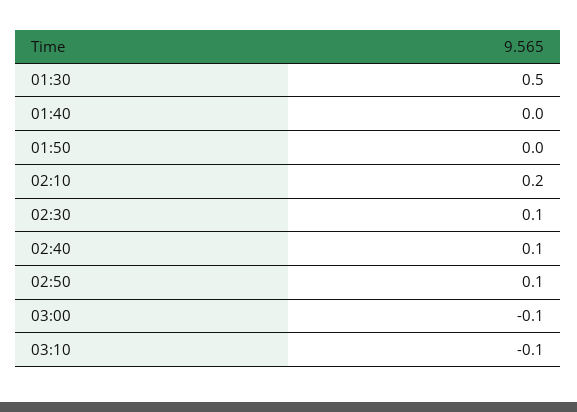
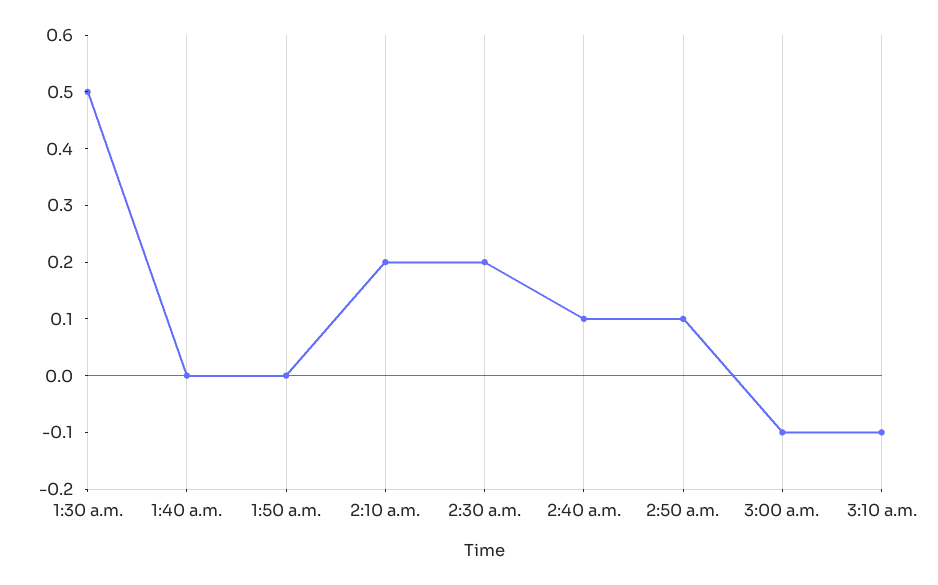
  {
    "01:30": 0.5,
    "01:40": 0,
    "01:50": 0,
    "02:10": 0.2,
-   "02:30": 0.1,
+   "02:30": 0.2,
    "02:40": 0.1,
    "02:50": 0.1,
    "03:00": -0.1,
    "03:10": -0.1
  }

